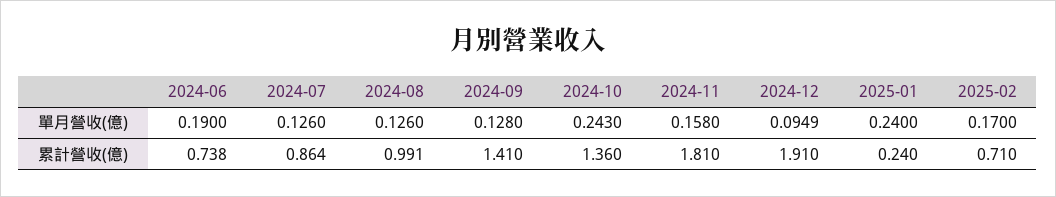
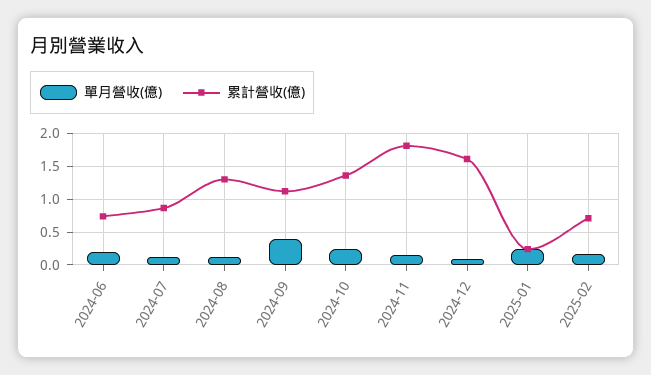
  {
    "單月營收(億)": {
      "2024-06": 0.19,
      "2024-07": 0.126,
      "2024-08": 0.126,
-     "2024-09": 0.128,
+     "2024-09": 0.4,
      "2024-10": 0.243,
      "2024-11": 0.158,
      "2024-12": 0.0949,
      "2025-01": 0.24,
      "2025-02": 0.17
    },
    "累計營收(億)": {
      "2024-06": 0.738,
      "2024-07": 0.864,
-     "2024-08": 0.991,
+     "2024-08": 1.3,
-     "2024-09": 1.41,
+     "2024-09": 1.1,
      "2024-10": 1.36,
      "2024-11": 1.81,
-     "2024-12": 1.91,
+     "2024-12": 1.6,
      "2025-01": 0.24,
      "2025-02": 0.71
    }
  }

